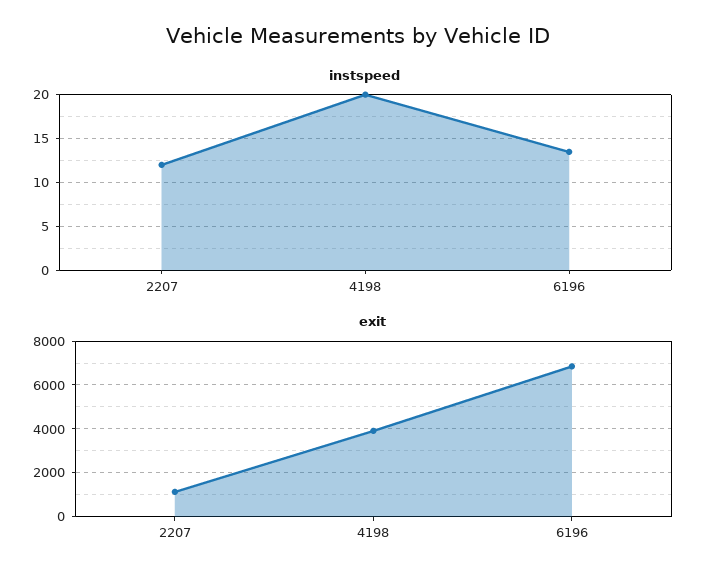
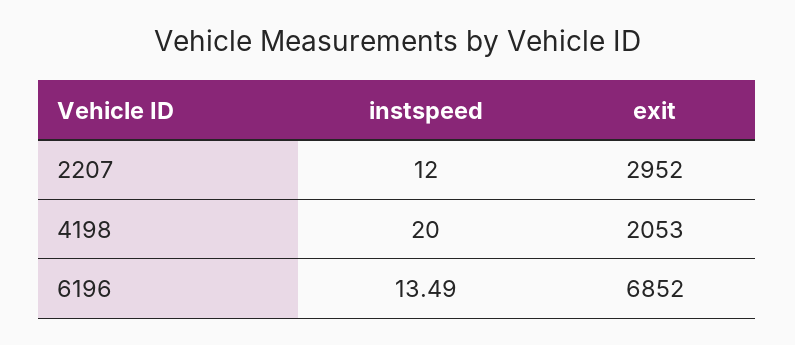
  {
    "instspeed": {
      "2207": 12,
      "4198": 20,
      "6196": 13.49
    },
    "exit": {
-     "2207": 1000,
+     "2207": 2952,
-     "4198": 4000,
+     "4198": 2053,
      "6196": 6852
    }
  }

